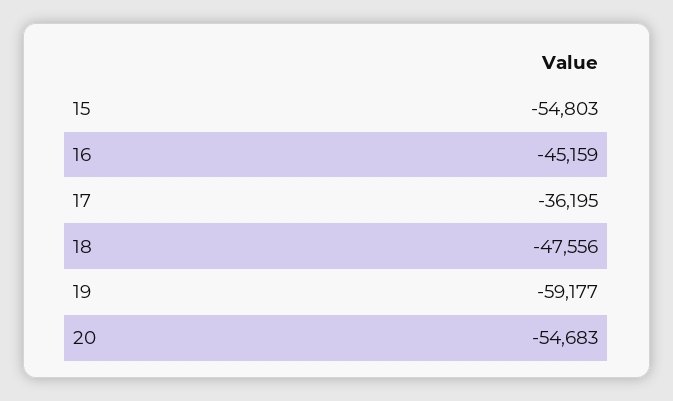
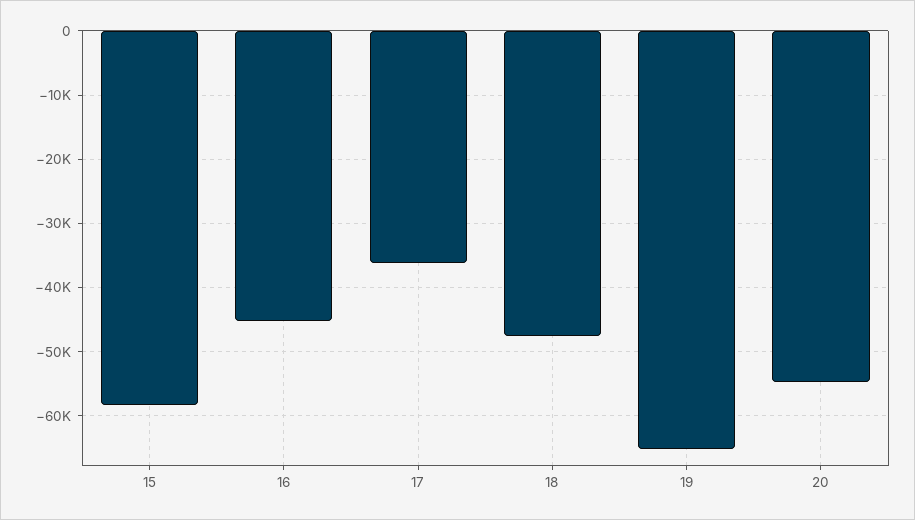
  {
-   "15": -54803,
+   "15": -58000,
    "16": -45159,
    "17": -36195,
    "18": -47556,
-   "19": -59177,
+   "19": -65000,
    "20": -54683
  }

